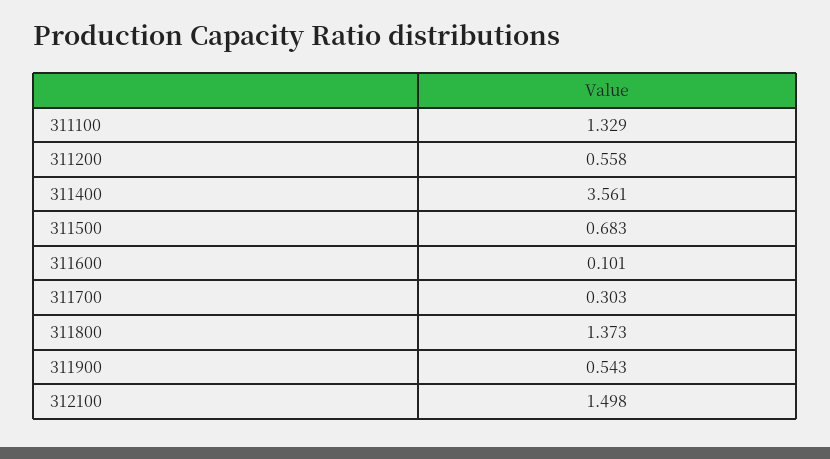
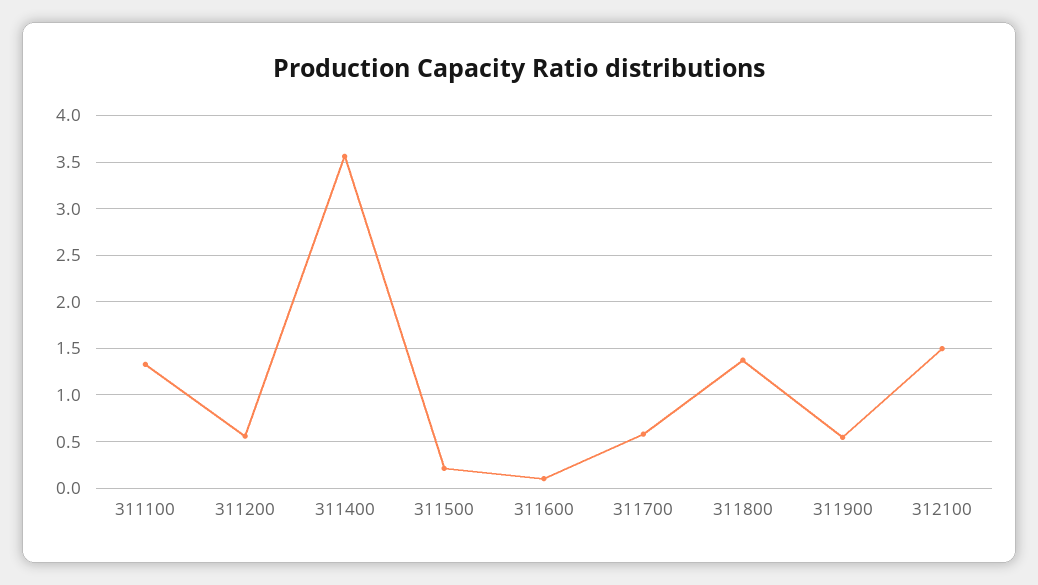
  {
    "311100": 1.329,
    "311200": 0.558,
    "311400": 3.561,
-   "311500": 0.683,
+   "311500": 0.2,
    "311600": 0.101,
-   "311700": 0.303,
+   "311700": 0.6,
    "311800": 1.373,
    "311900": 0.543,
    "312100": 1.498
  }

